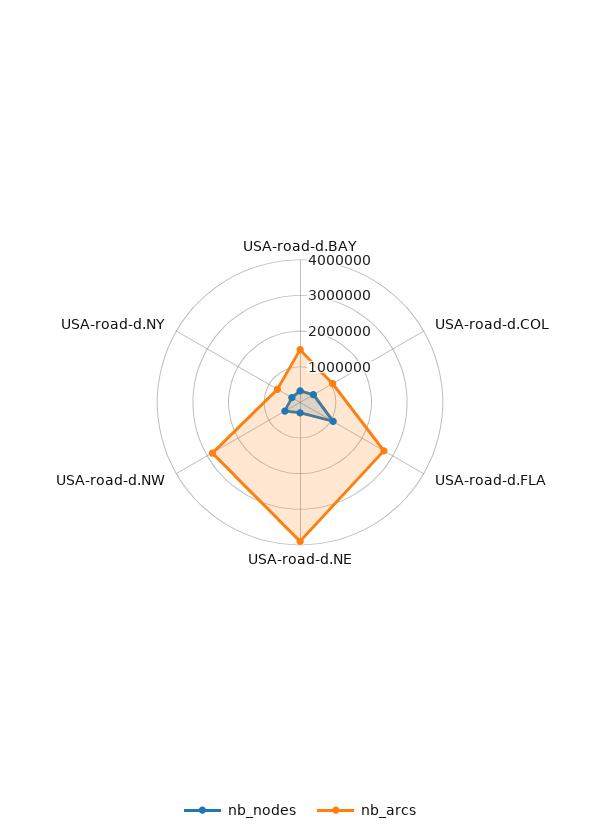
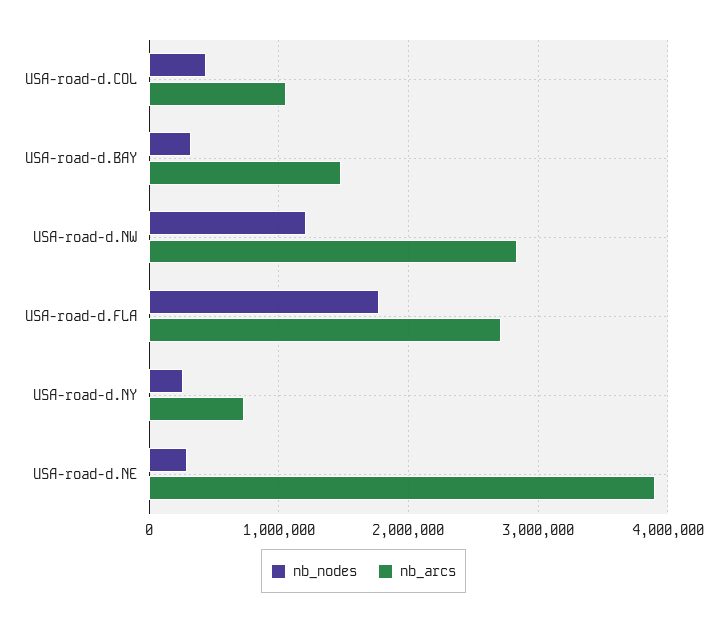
  {
    "nb_nodes": {
      "USA-road-d.BAY": 300000,
      "USA-road-d.COL": 400000,
-     "USA-road-d.FLA": 1000000,
+     "USA-road-d.FLA": 1800000,
      "USA-road-d.NE": 300000,
-     "USA-road-d.NW": 500000,
+     "USA-road-d.NW": 1200000,
      "USA-road-d.NY": 300000
    },
    "nb_arcs": {
      "USA-road-d.BAY": 1500000,
      "USA-road-d.COL": 1100000,
      "USA-road-d.FLA": 2700000,
      "USA-road-d.NE": 3900000,
      "USA-road-d.NW": 2800000,
      "USA-road-d.NY": 700000
    }
  }

